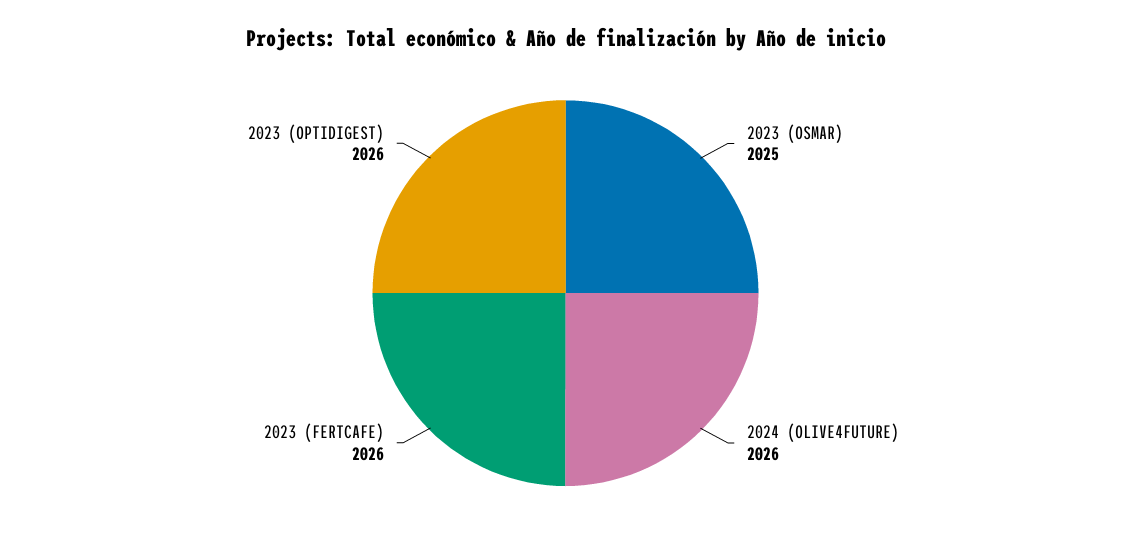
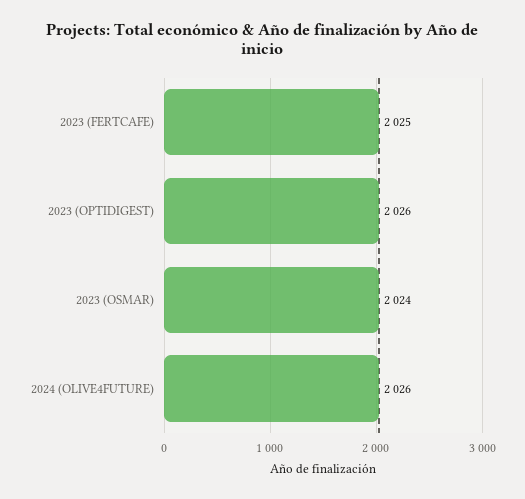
  {
-   "2023 (OSMAR)": 2025,
+   "2023 (OSMAR)": 2024,
    "2024 (OLIVE4FUTURE)": 2026,
-   "2023 (FERTCAFE)": 2026,
+   "2023 (FERTCAFE)": 2025,
    "2023 (OPTIDIGEST)": 2026
  }

